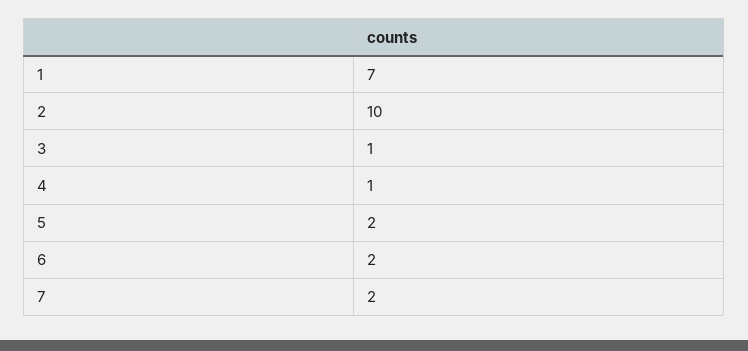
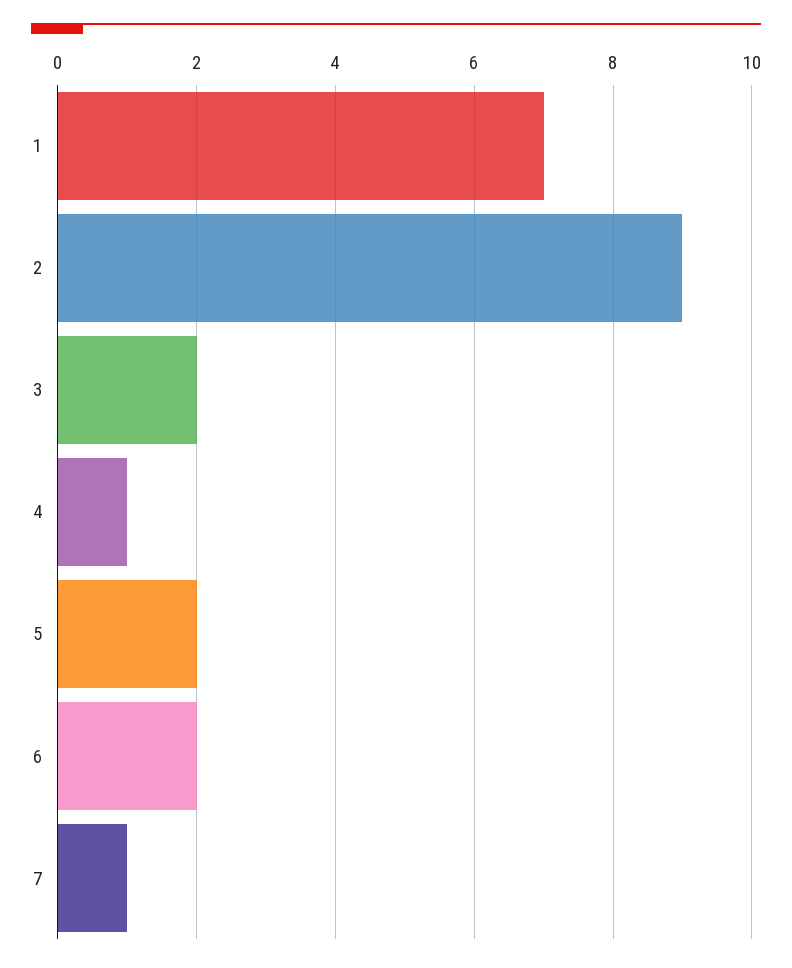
  {
    "1": 7,
-   "2": 10,
+   "2": 9,
-   "3": 1,
+   "3": 2,
    "4": 1,
    "5": 2,
    "6": 2,
-   "7": 2
+   "7": 1
  }

